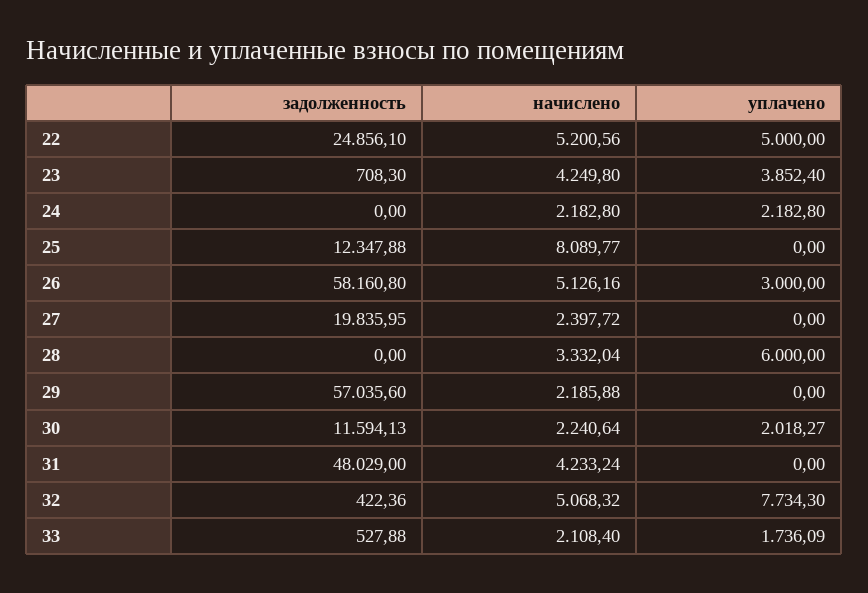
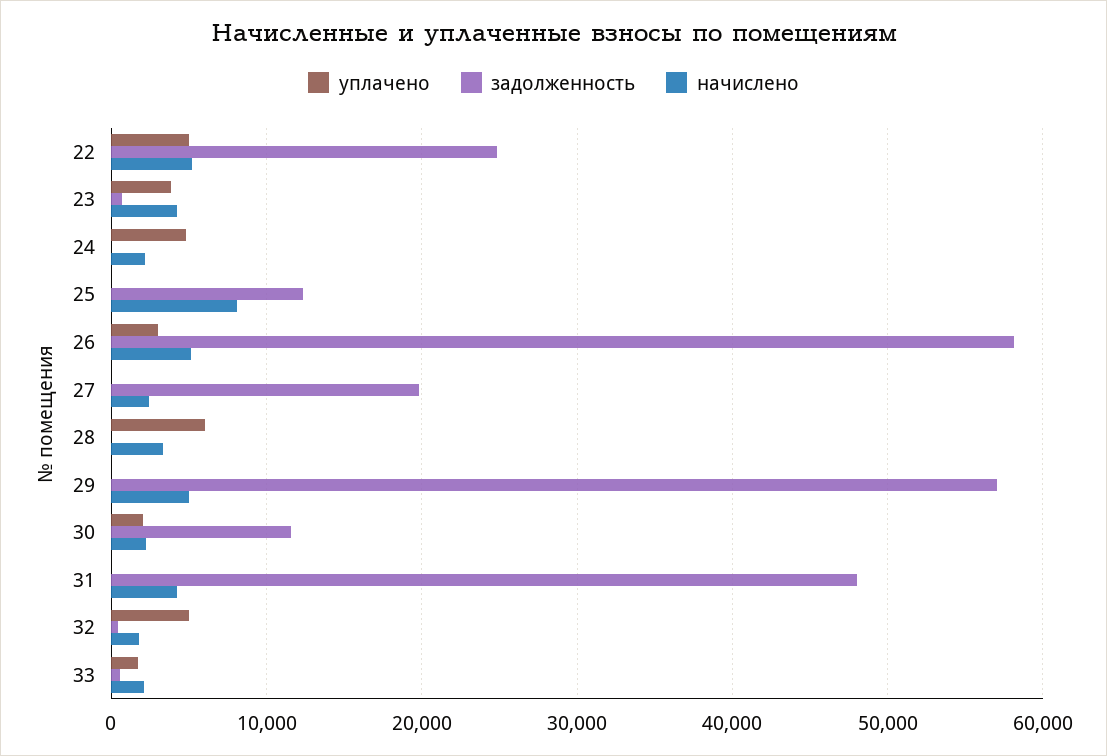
  {
    "задолженность": {
      "22": 24856.1,
      "23": 708.3,
      "24": 0,
      "25": 12347.88,
      "26": 58160.8,
      "27": 19835.95,
      "28": 0,
      "29": 57035.6,
      "30": 11594.13,
      "31": 48029,
      "32": 422.36,
      "33": 527.88
    },
    "начислено": {
      "22": 5200.56,
      "23": 4249.8,
      "24": 2182.8,
      "25": 8089.77,
      "26": 5126.16,
      "27": 2397.72,
      "28": 3332.04,
-     "29": 2185.88,
+     "29": 5000,
      "30": 2240.64,
      "31": 4233.24,
-     "32": 5068.32,
+     "32": 2000,
      "33": 2108.4
    },
    "уплачено": {
      "22": 5000,
      "23": 3852.4,
-     "24": 2182.8,
+     "24": 5000,
      "25": 0,
      "26": 3000,
      "27": 0,
      "28": 6000,
      "29": 0,
      "30": 2018.27,
      "31": 0,
-     "32": 7734.3,
+     "32": 5000,
      "33": 1736.09
    }
  }

